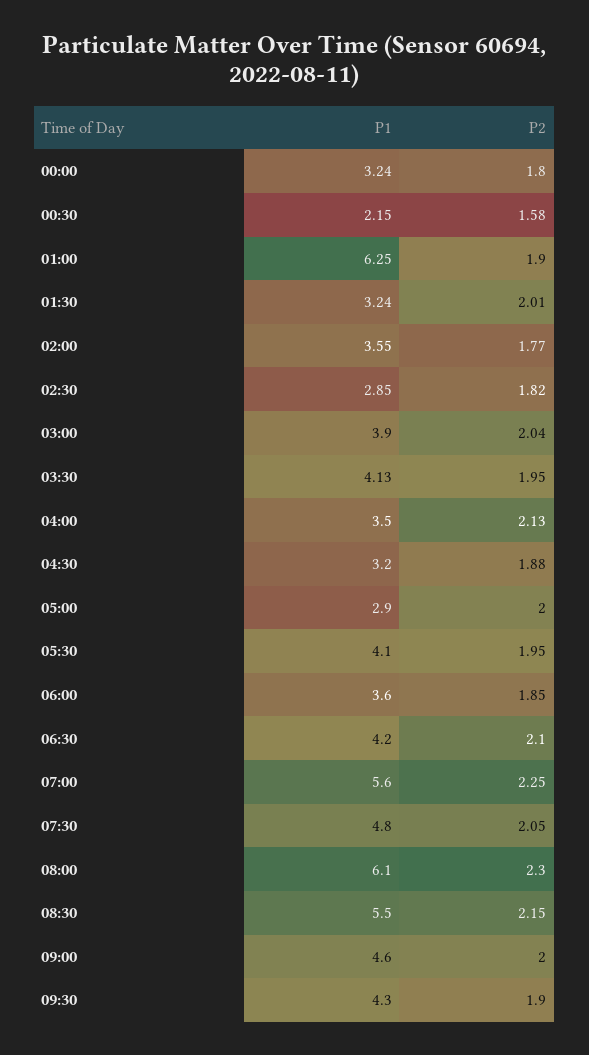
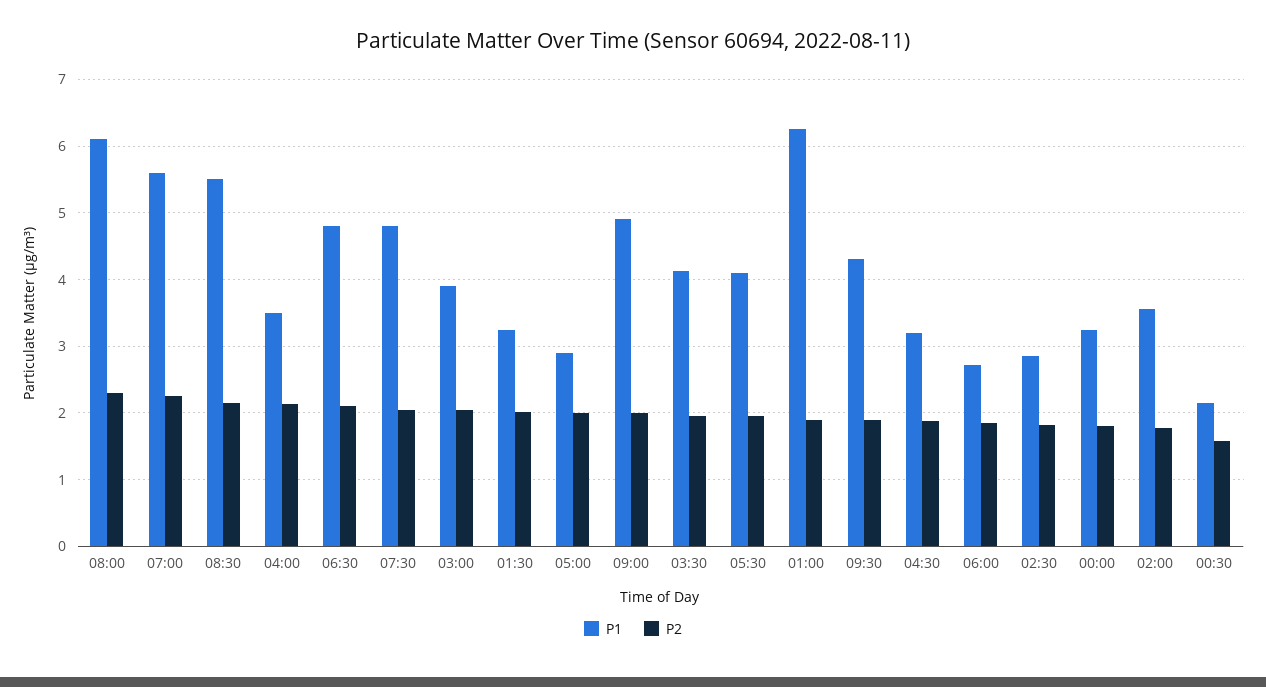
  {
    "P1": {
      "00:00": 3.24,
      "00:30": 2.15,
      "01:00": 6.25,
      "01:30": 3.24,
      "02:00": 3.55,
      "02:30": 2.85,
      "03:00": 3.9,
      "03:30": 4.13,
      "04:00": 3.5,
      "04:30": 3.2,
      "05:00": 2.9,
      "05:30": 4.1,
-     "06:00": 3.6,
+     "06:00": 2.7,
-     "06:30": 4.2,
+     "06:30": 4.8,
      "07:00": 5.6,
      "07:30": 4.8,
      "08:00": 6.1,
      "08:30": 5.5,
-     "09:00": 4.6,
+     "09:00": 4.9,
      "09:30": 4.3
    },
    "P2": {
      "00:00": 1.8,
      "00:30": 1.58,
      "01:00": 1.9,
      "01:30": 2.01,
      "02:00": 1.77,
      "02:30": 1.82,
      "03:00": 2.04,
      "03:30": 1.95,
      "04:00": 2.13,
      "04:30": 1.88,
      "05:00": 2,
      "05:30": 1.95,
      "06:00": 1.85,
      "06:30": 2.1,
      "07:00": 2.25,
      "07:30": 2.05,
      "08:00": 2.3,
      "08:30": 2.15,
      "09:00": 2,
      "09:30": 1.9
    }
  }

